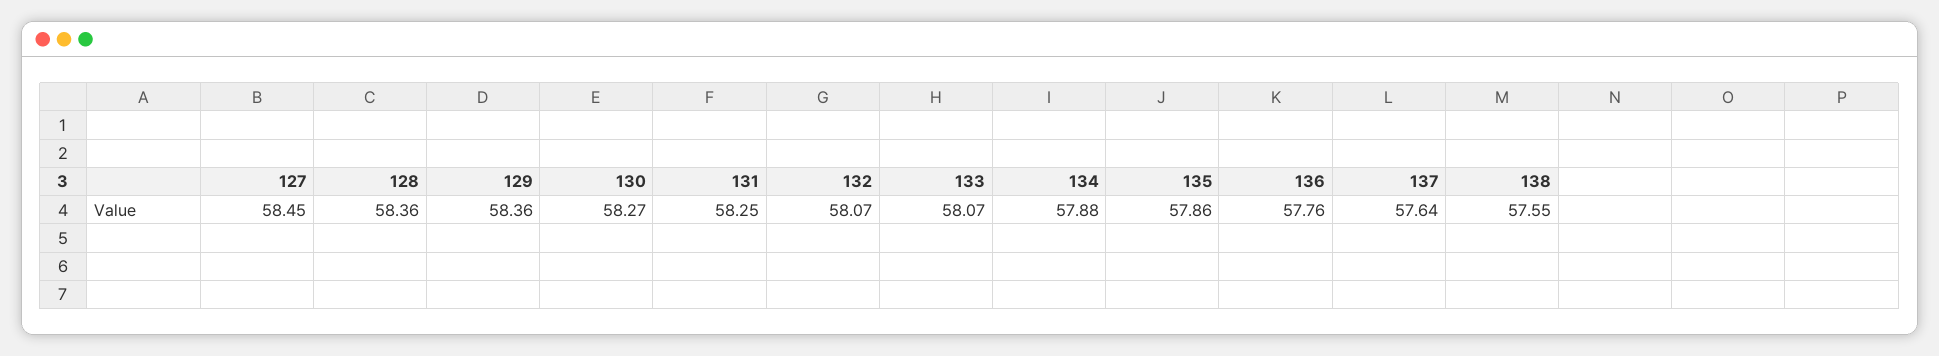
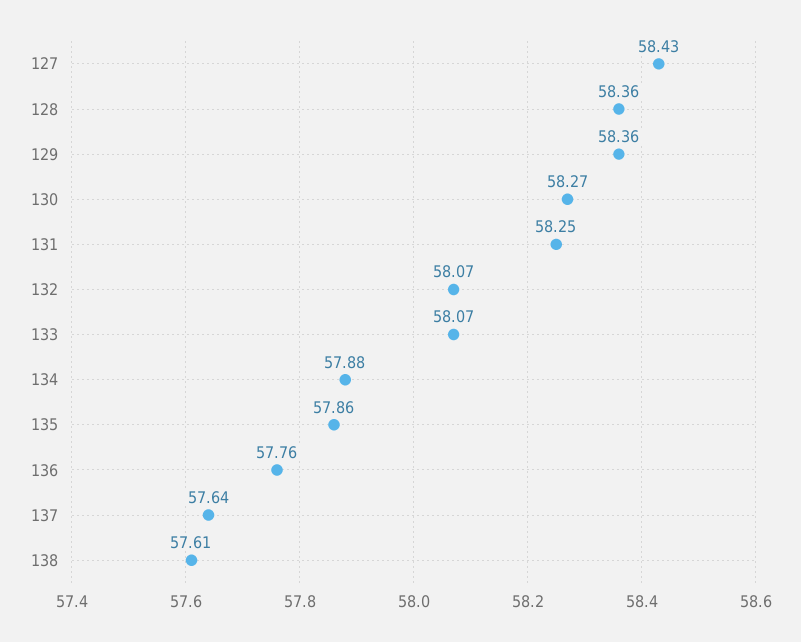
  {
-   "127": 58.45,
+   "127": 58.43,
    "128": 58.36,
    "129": 58.36,
    "130": 58.27,
    "131": 58.25,
    "132": 58.07,
    "133": 58.07,
    "134": 57.88,
    "135": 57.86,
    "136": 57.76,
    "137": 57.64,
-   "138": 57.55
+   "138": 57.61
  }

